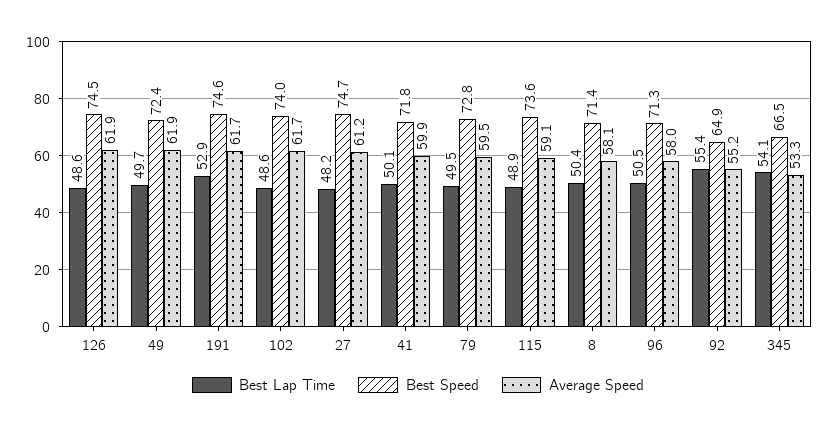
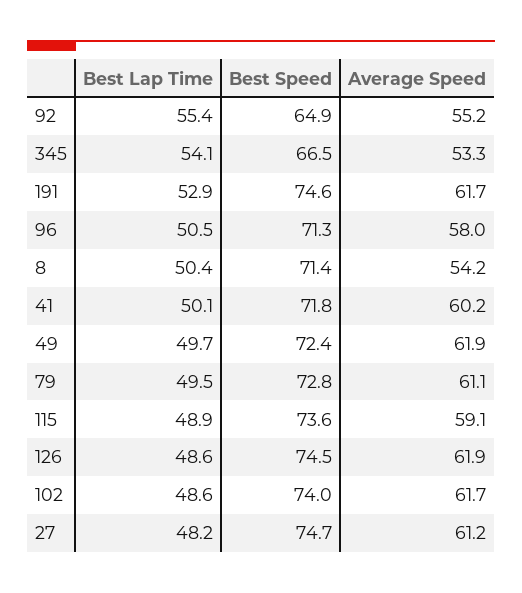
  {
    "Best Lap Time": {
      "126": 48.6,
      "49": 49.7,
      "191": 52.9,
      "102": 48.6,
      "27": 48.2,
      "41": 50.1,
      "79": 49.5,
      "115": 48.9,
      "8": 50.4,
      "96": 50.5,
      "92": 55.4,
      "345": 54.1
    },
    "Best Speed": {
      "126": 74.5,
      "49": 72.4,
      "191": 74.6,
      "102": 74,
      "27": 74.7,
      "41": 71.8,
      "79": 72.8,
      "115": 73.6,
      "8": 71.4,
      "96": 71.3,
      "92": 64.9,
      "345": 66.5
    },
    "Average Speed": {
      "126": 61.9,
      "49": 61.9,
      "191": 61.7,
      "102": 61.7,
      "27": 61.2,
-     "41": 59.9,
+     "41": 60.2,
-     "79": 59.5,
+     "79": 61.1,
      "115": 59.1,
-     "8": 58.1,
+     "8": 54.2,
      "96": 58,
      "92": 55.2,
      "345": 53.3
    }
  }

